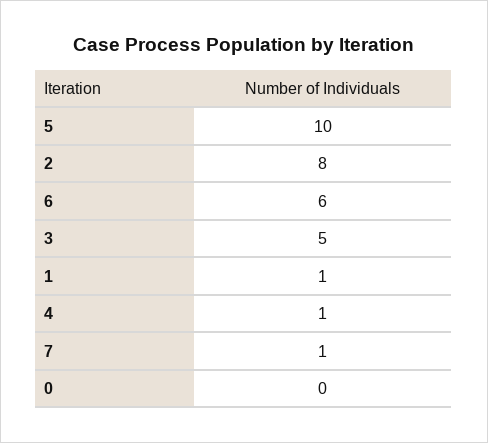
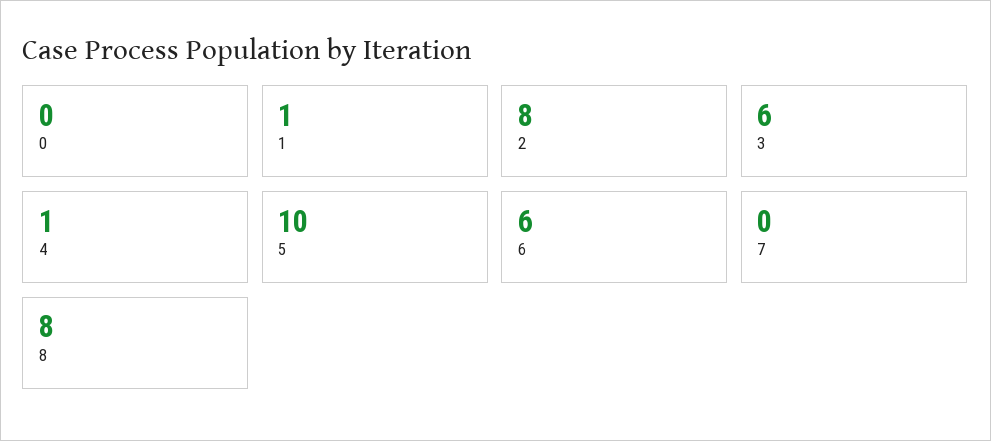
  {
    "5": 10,
    "2": 8,
    "6": 6,
-   "3": 5,
+   "3": 6,
    "1": 1,
    "4": 1,
-   "7": 1,
+   "7": 0,
-   "0": 0
+   "0": 0,
+   "8": 8
  }

